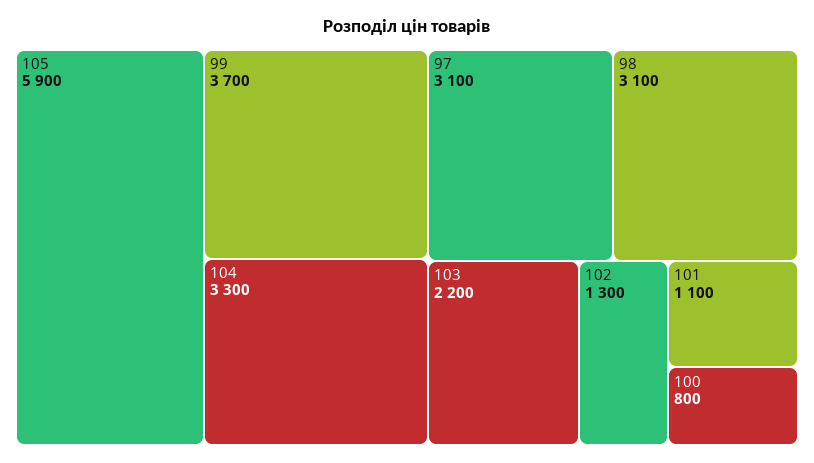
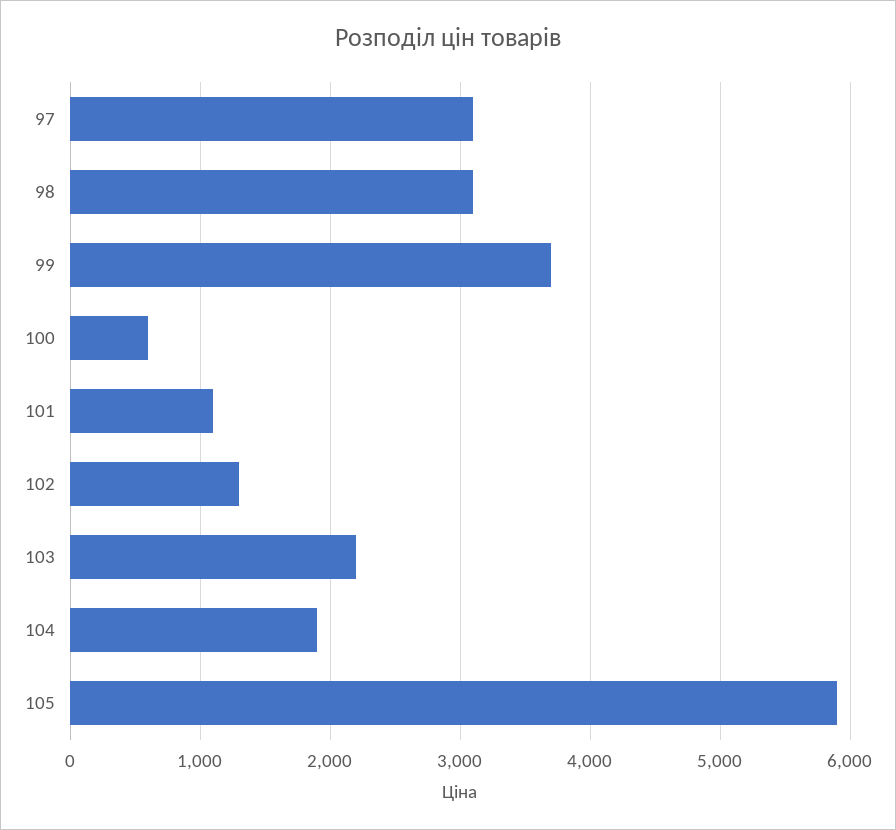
  {
    "105": 5900,
    "99": 3700,
-   "104": 3300,
+   "104": 1900,
    "97": 3100,
    "98": 3100,
    "103": 2200,
    "102": 1300,
    "101": 1100,
-   "100": 800
+   "100": 600
  }

